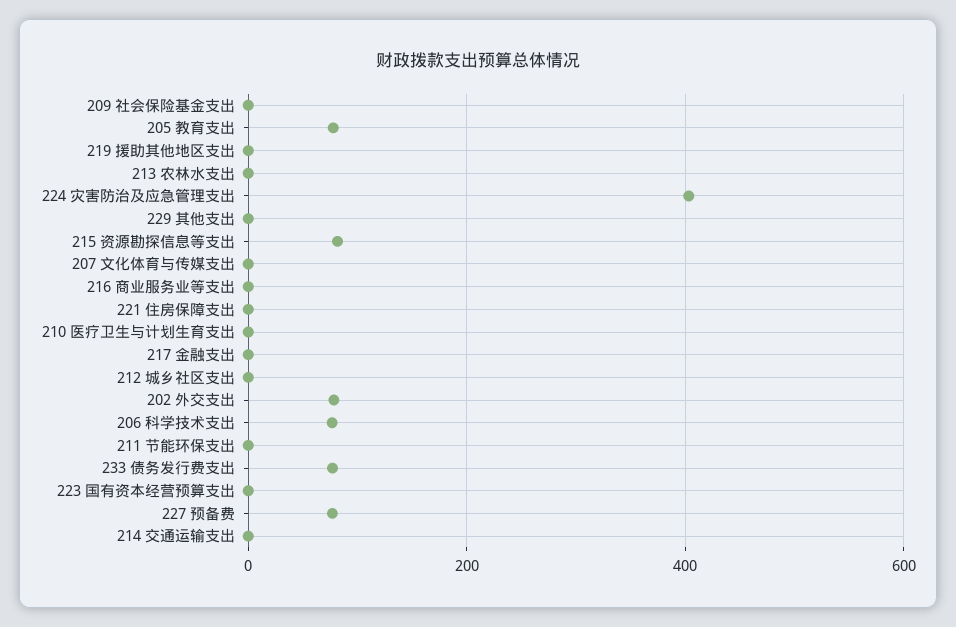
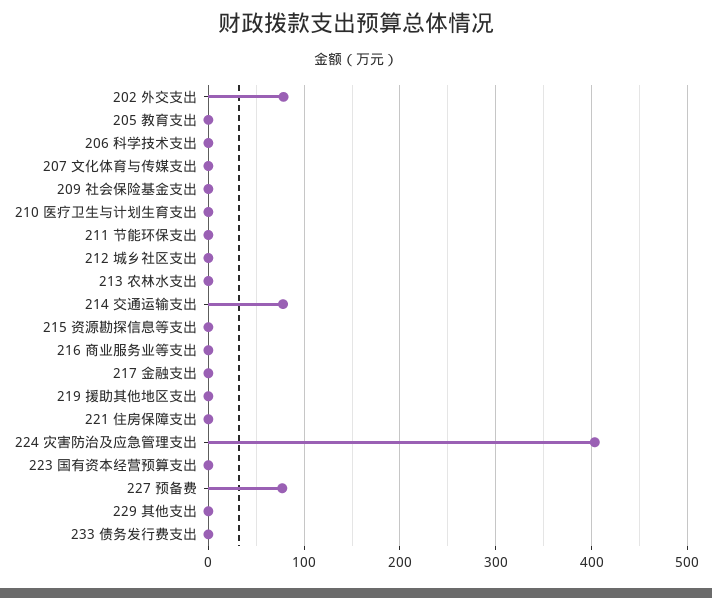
  {
    "209 社会保险基金支出": 0,
-   "205 教育支出": 80,
+   "205 教育支出": 0,
    "219 援助其他地区支出": 0,
    "213 农林水支出": 0,
    "224 灾害防治及应急管理支出": 400,
    "229 其他支出": 0,
-   "215 资源勘探信息等支出": 80,
+   "215 资源勘探信息等支出": 0,
    "207 文化体育与传媒支出": 0,
    "216 商业服务业等支出": 0,
    "221 住房保障支出": 0,
    "210 医疗卫生与计划生育支出": 0,
    "217 金融支出": 0,
    "212 城乡社区支出": 0,
    "202 外交支出": 80,
-   "206 科学技术支出": 80,
+   "206 科学技术支出": 0,
    "211 节能环保支出": 0,
-   "233 债务发行费支出": 80,
+   "233 债务发行费支出": 0,
    "223 国有资本经营预算支出": 0,
    "227 预备费": 80,
-   "214 交通运输支出": 0
+   "214 交通运输支出": 80
  }

